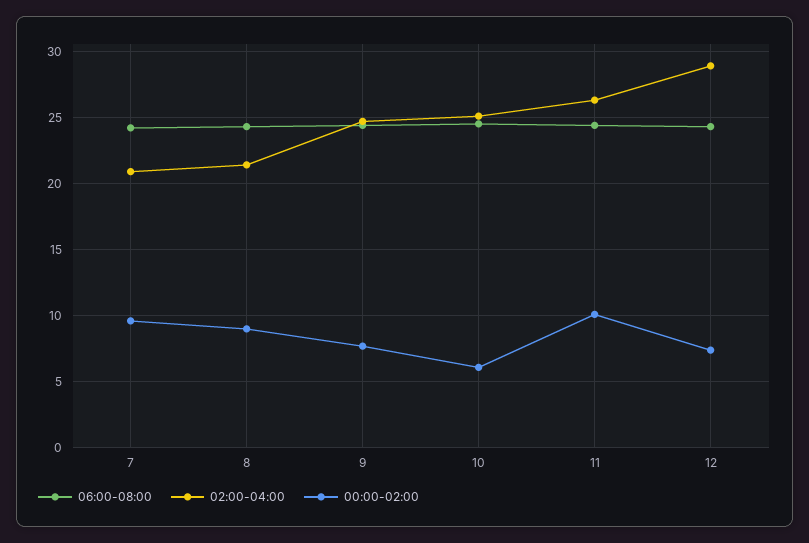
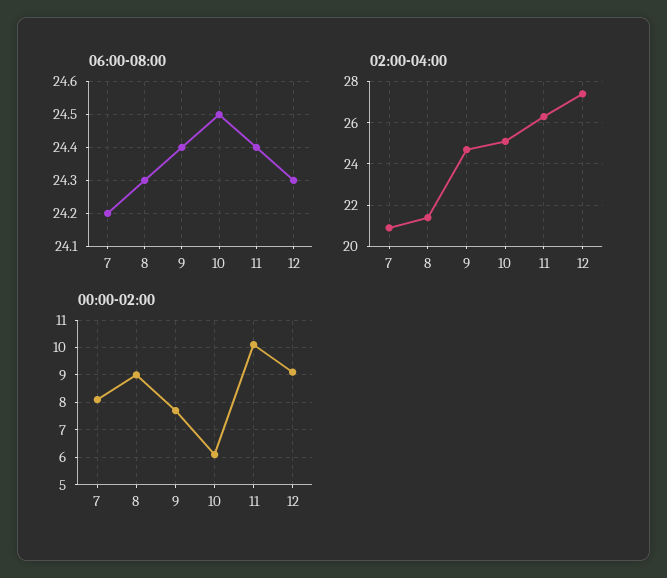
  {
    "06:00-08:00": {
      "7": 24.2,
      "8": 24.3,
      "9": 24.4,
      "10": 24.5,
      "11": 24.4,
      "12": 24.3
    },
    "02:00-04:00": {
      "7": 21,
      "8": 21.5,
      "9": 24.5,
      "10": 25,
      "11": 26.5,
-     "12": 29
+     "12": 27.5
    },
    "00:00-02:00": {
-     "7": 9.5,
+     "7": 8,
      "8": 9,
      "9": 7.5,
      "10": 6,
      "11": 10,
-     "12": 7.5
+     "12": 9
    }
  }

